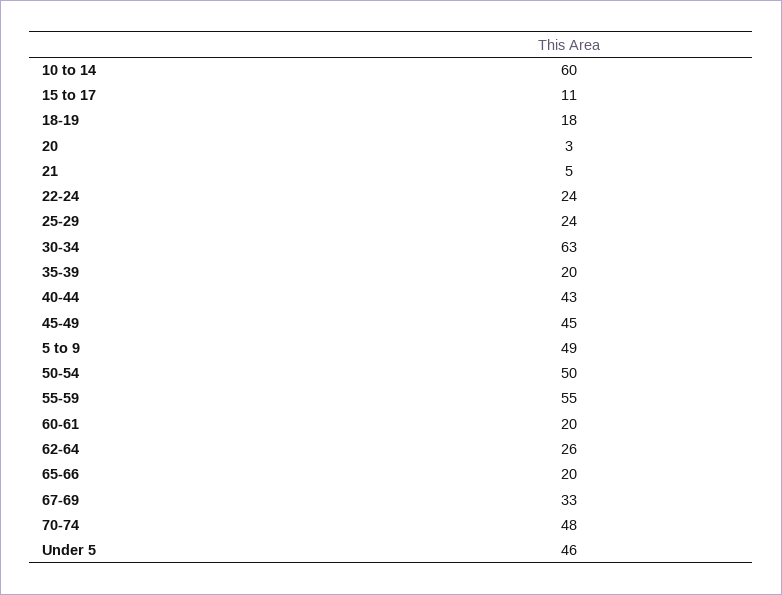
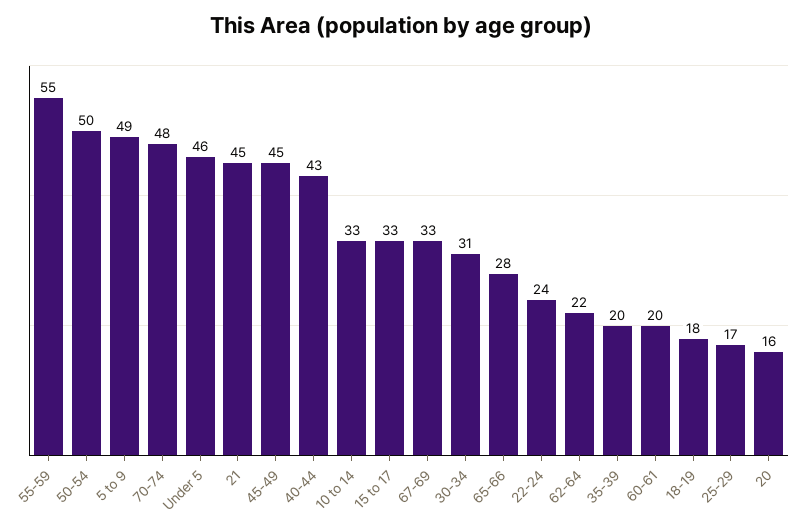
  {
-   "10 to 14": 60,
+   "10 to 14": 33,
-   "15 to 17": 11,
+   "15 to 17": 33,
    "18-19": 18,
-   "20": 3,
+   "20": 16,
-   "21": 5,
+   "21": 45,
    "22-24": 24,
-   "25-29": 24,
+   "25-29": 17,
-   "30-34": 63,
+   "30-34": 31,
    "35-39": 20,
    "40-44": 43,
    "45-49": 45,
    "5 to 9": 49,
    "50-54": 50,
    "55-59": 55,
    "60-61": 20,
-   "62-64": 26,
+   "62-64": 22,
-   "65-66": 20,
+   "65-66": 28,
    "67-69": 33,
    "70-74": 48,
    "Under 5": 46
  }

